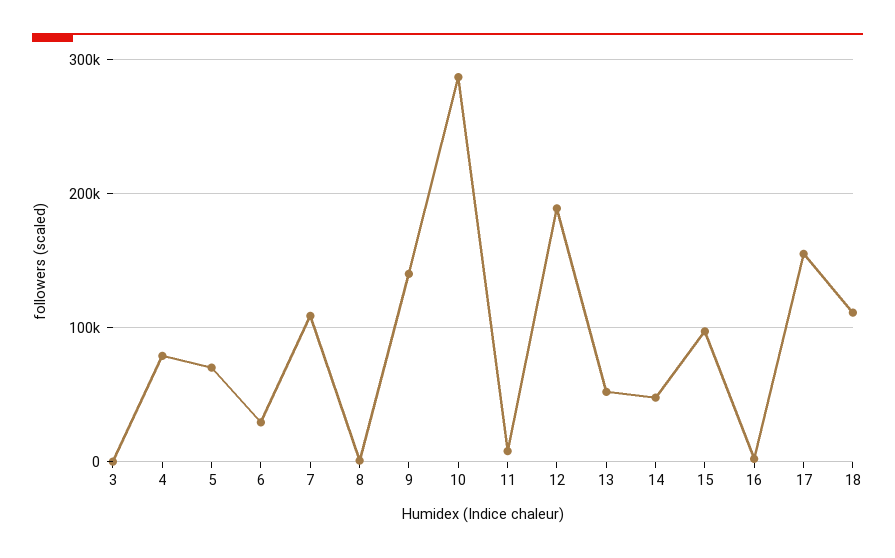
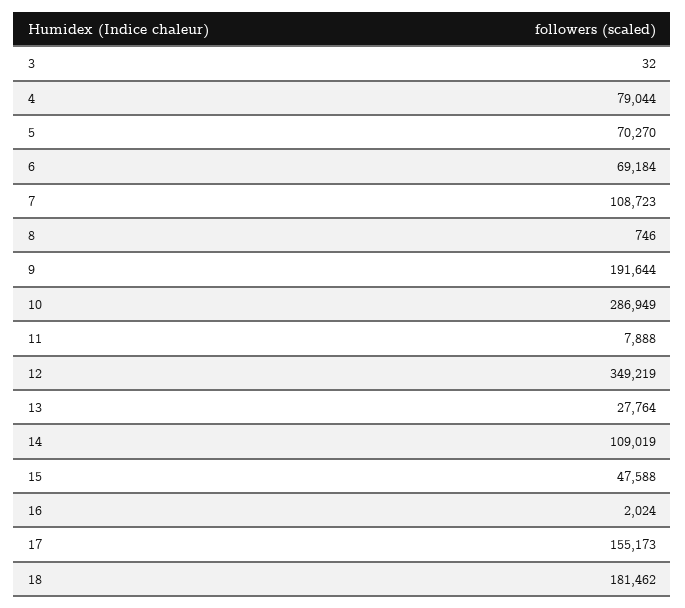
  {
    "3": 32,
    "4": 79044,
    "5": 70270,
-   "6": 30000,
+   "6": 69184,
    "7": 108723,
    "8": 746,
-   "9": 140000,
+   "9": 191644,
    "10": 286949,
    "11": 7888,
-   "12": 190000,
+   "12": 349219,
-   "13": 50000,
+   "13": 27764,
-   "14": 50000,
+   "14": 109019,
-   "15": 100000,
+   "15": 47588,
    "16": 2024,
    "17": 155173,
-   "18": 110000
+   "18": 181462
  }

